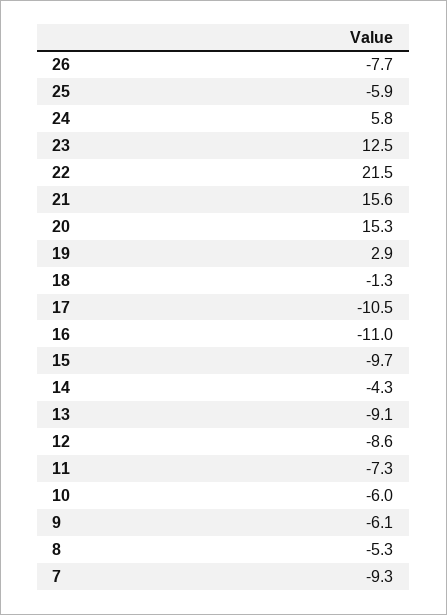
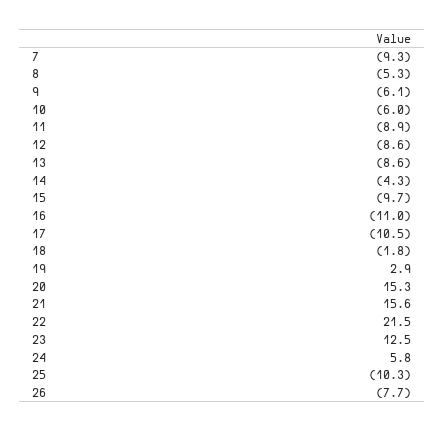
  {
    "26": -7.7,
-   "25": -5.9,
+   "25": -10.3,
    "24": 5.8,
    "23": 12.5,
    "22": 21.5,
    "21": 15.6,
    "20": 15.3,
    "19": 2.9,
-   "18": -1.3,
+   "18": -1.8,
    "17": -10.5,
    "16": -11,
    "15": -9.7,
    "14": -4.3,
-   "13": -9.1,
+   "13": -8.6,
    "12": -8.6,
-   "11": -7.3,
+   "11": -8.9,
    "10": -6,
    "9": -6.1,
    "8": -5.3,
    "7": -9.3
  }

